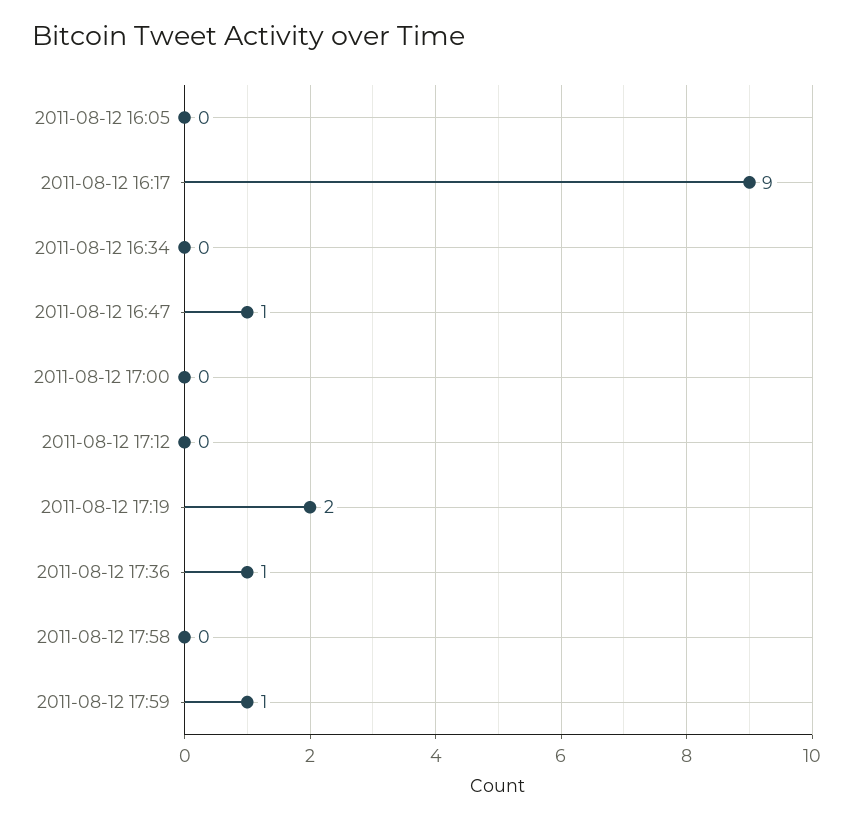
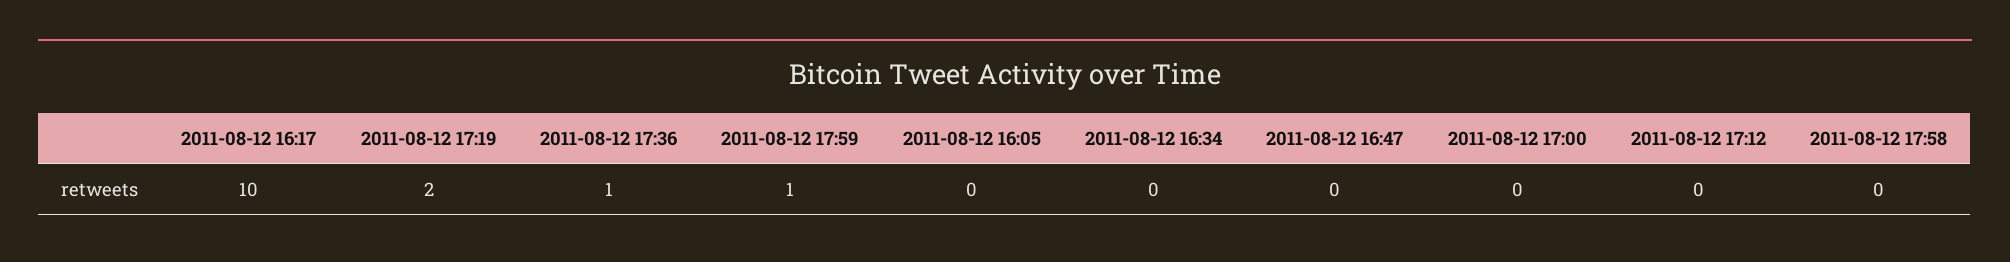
  {
    "2011-08-12 16:05": 0,
-   "2011-08-12 16:17": 9,
+   "2011-08-12 16:17": 10,
    "2011-08-12 16:34": 0,
-   "2011-08-12 16:47": 1,
+   "2011-08-12 16:47": 0,
    "2011-08-12 17:00": 0,
    "2011-08-12 17:12": 0,
    "2011-08-12 17:19": 2,
    "2011-08-12 17:36": 1,
    "2011-08-12 17:58": 0,
    "2011-08-12 17:59": 1
  }

